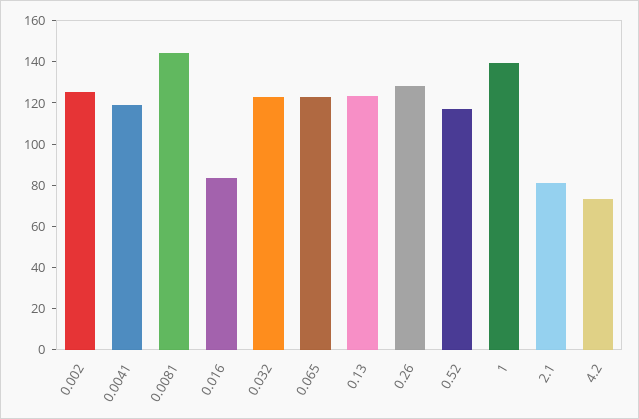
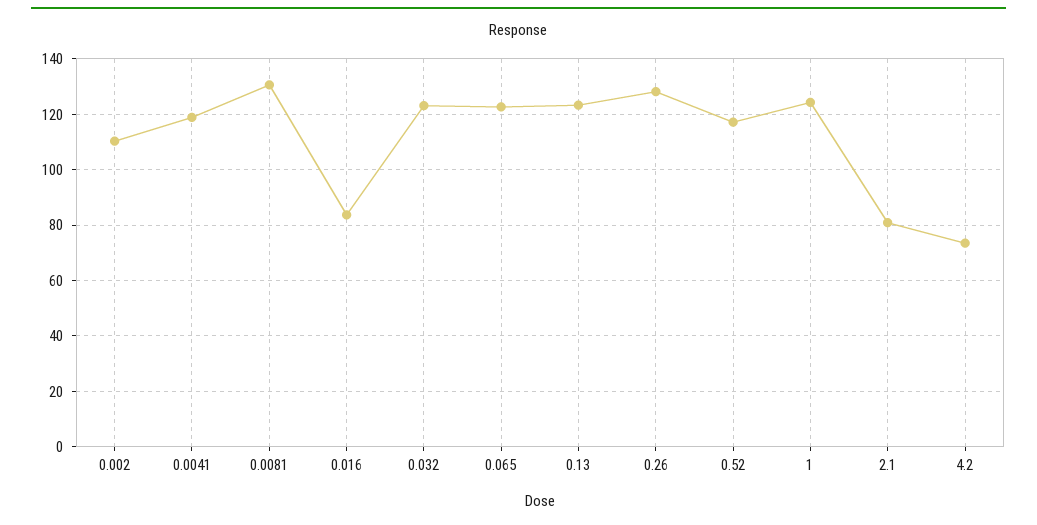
  {
-   "0.002": 125,
+   "0.002": 110,
    "0.0041": 120,
-   "0.0081": 145,
+   "0.0081": 130,
    "0.016": 82.5,
    "0.032": 122.5,
    "0.065": 122.5,
    "0.13": 122.5,
    "0.26": 127.5,
    "0.52": 117.5,
-   "1": 140,
+   "1": 125,
    "2.1": 80,
    "4.2": 72.5
  }

